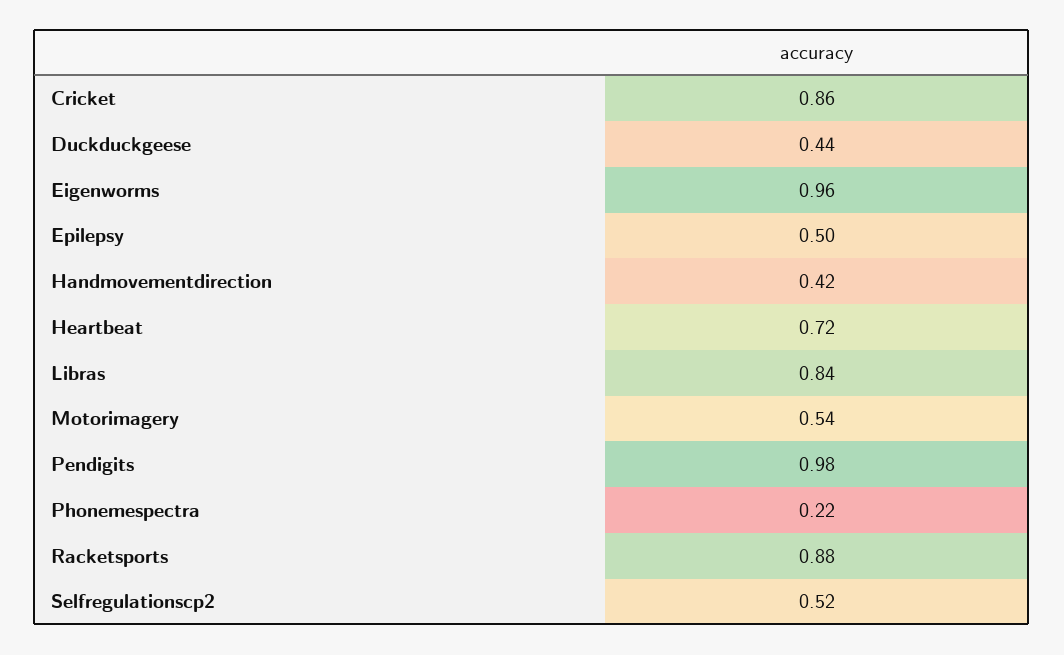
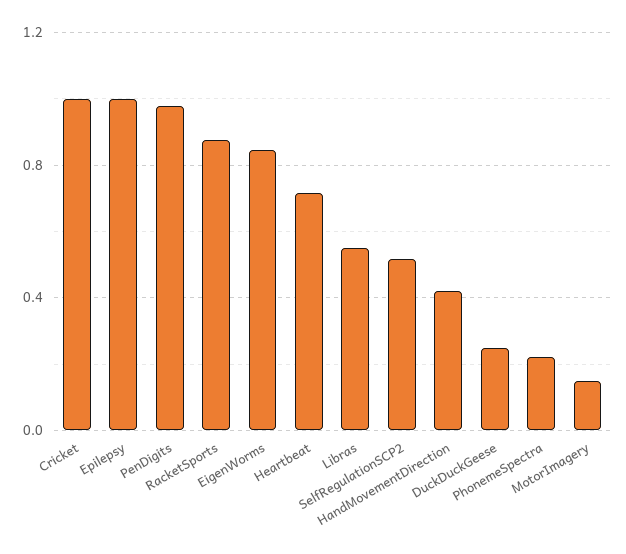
  {
-   "Cricket": 0.86,
+   "Cricket": 1,
-   "Duckduckgeese": 0.44,
+   "Duckduckgeese": 0.25,
-   "Eigenworms": 0.96,
+   "Eigenworms": 0.85,
-   "Epilepsy": 0.5,
+   "Epilepsy": 1,
    "Handmovementdirection": 0.42,
    "Heartbeat": 0.72,
-   "Libras": 0.84,
+   "Libras": 0.55,
-   "Motorimagery": 0.54,
+   "Motorimagery": 0.15,
    "Pendigits": 0.98,
    "Phonemespectra": 0.22,
    "Racketsports": 0.88,
    "Selfregulationscp2": 0.52
  }

